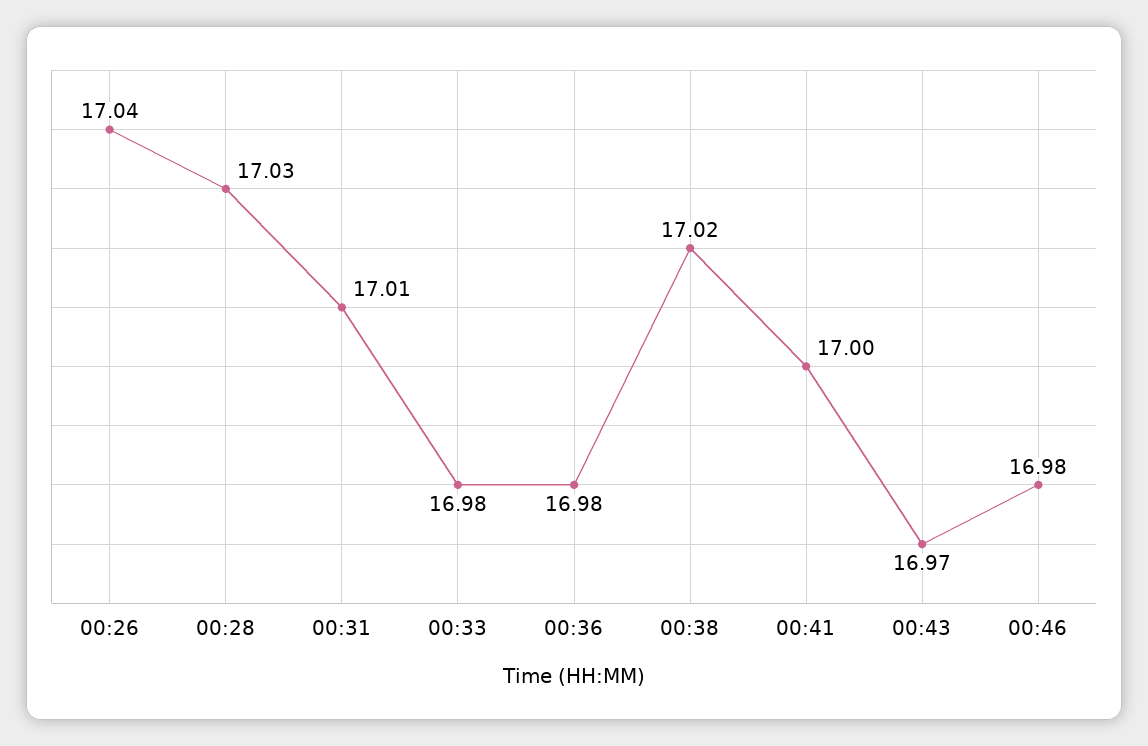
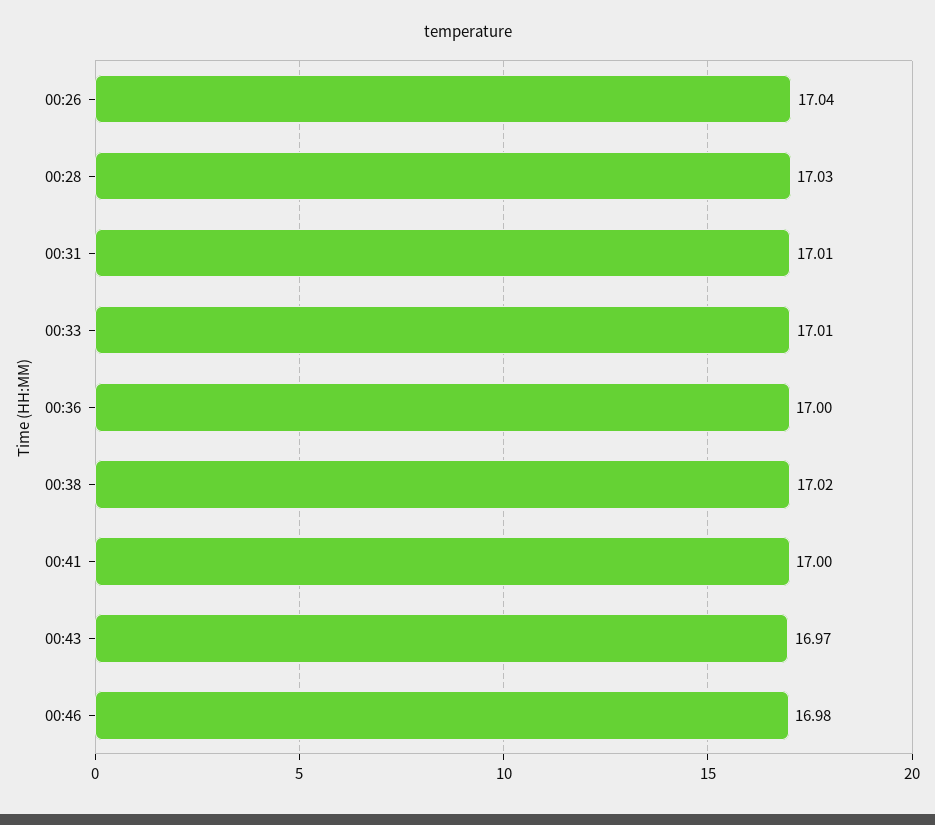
  {
    "00:26": 17.04,
    "00:28": 17.03,
    "00:31": 17.01,
-   "00:33": 16.98,
+   "00:33": 17.01,
-   "00:36": 16.98,
+   "00:36": 17,
    "00:38": 17.02,
    "00:41": 17,
    "00:43": 16.97,
    "00:46": 16.98
  }

